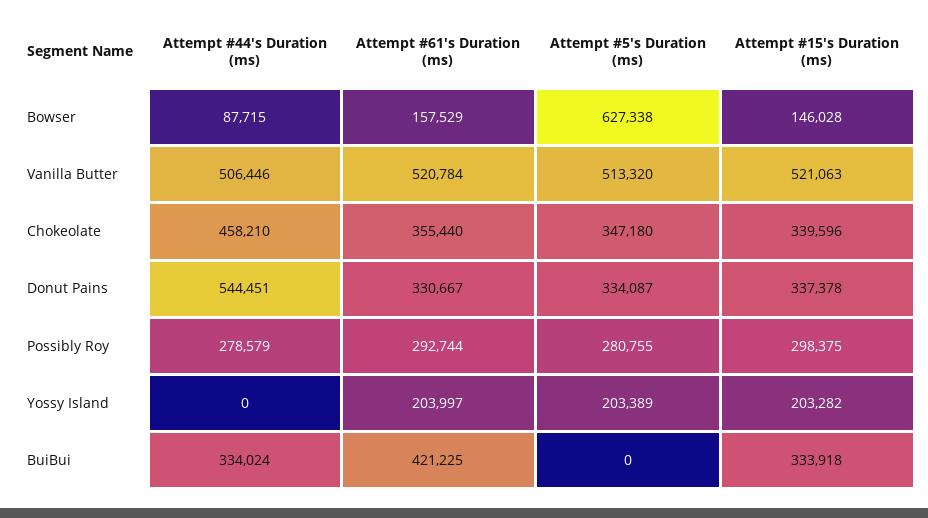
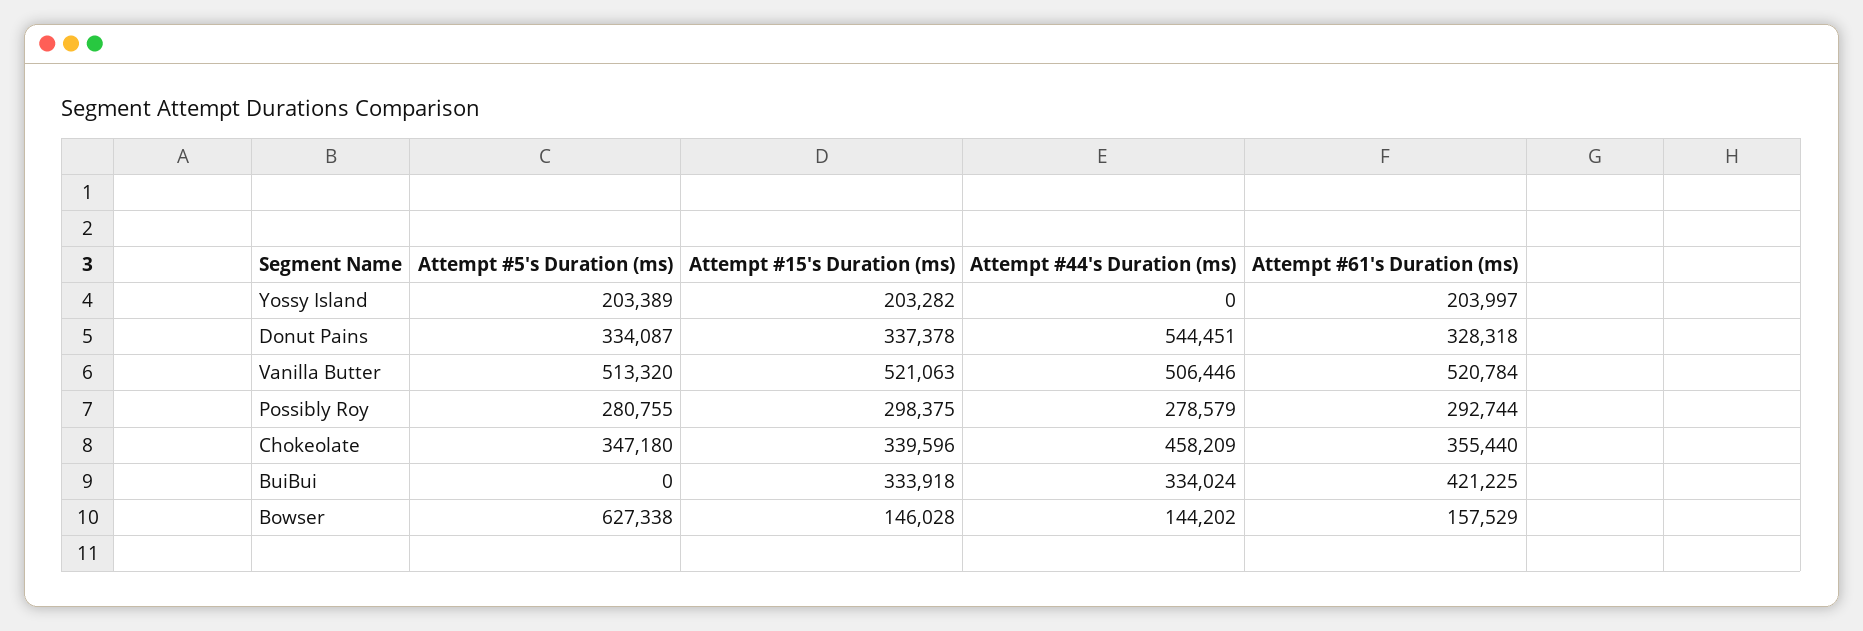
  {
    "Attempt #44's Duration (ms)": {
-     "Bowser": 87715,
+     "Bowser": 144202,
      "Vanilla Butter": 506446,
-     "Chokeolate": 458210,
+     "Chokeolate": 458209,
      "Donut Pains": 544451,
      "Possibly Roy": 278579,
      "Yossy Island": 0,
      "BuiBui": 334024
    },
    "Attempt #61's Duration (ms)": {
      "Bowser": 157529,
      "Vanilla Butter": 520784,
      "Chokeolate": 355440,
-     "Donut Pains": 330667,
+     "Donut Pains": 328318,
      "Possibly Roy": 292744,
      "Yossy Island": 203997,
      "BuiBui": 421225
    },
    "Attempt #5's Duration (ms)": {
      "Bowser": 627338,
      "Vanilla Butter": 513320,
      "Chokeolate": 347180,
      "Donut Pains": 334087,
      "Possibly Roy": 280755,
      "Yossy Island": 203389,
      "BuiBui": 0
    },
    "Attempt #15's Duration (ms)": {
      "Bowser": 146028,
      "Vanilla Butter": 521063,
      "Chokeolate": 339596,
      "Donut Pains": 337378,
      "Possibly Roy": 298375,
      "Yossy Island": 203282,
      "BuiBui": 333918
    }
  }

